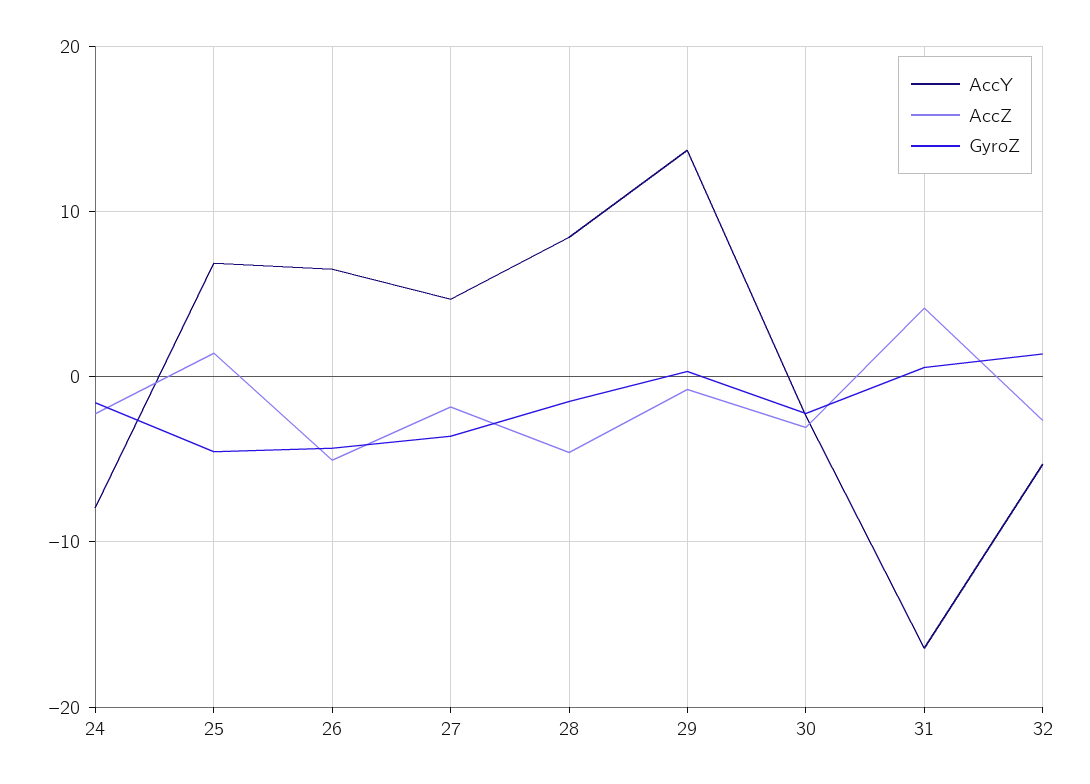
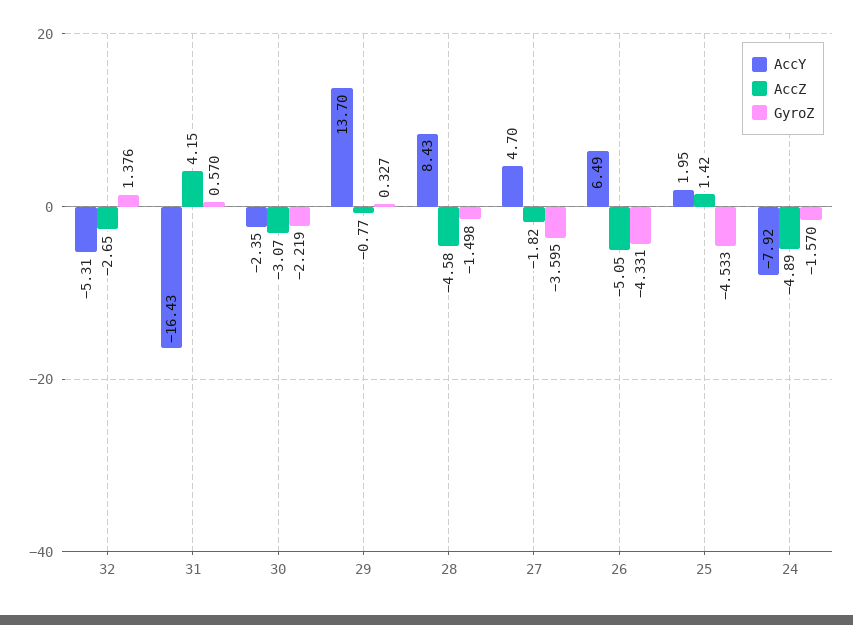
  {
    "AccY": {
      "24": -7.92,
-     "25": 7,
+     "25": 1.95,
      "26": 6.49,
      "27": 4.7,
      "28": 8.43,
      "29": 13.7,
      "30": -2.35,
      "31": -16.43,
      "32": -5.31
    },
    "AccZ": {
-     "24": -2,
+     "24": -4.89,
      "25": 1.42,
      "26": -5.05,
      "27": -1.82,
      "28": -4.58,
      "29": -0.77,
      "30": -3.07,
      "31": 4.15,
      "32": -2.65
    },
    "GyroZ": {
      "24": -1.57,
      "25": -4.533,
      "26": -4.331,
      "27": -3.595,
      "28": -1.498,
      "29": 0.327,
      "30": -2.219,
      "31": 0.57,
      "32": 1.376
    }
  }

